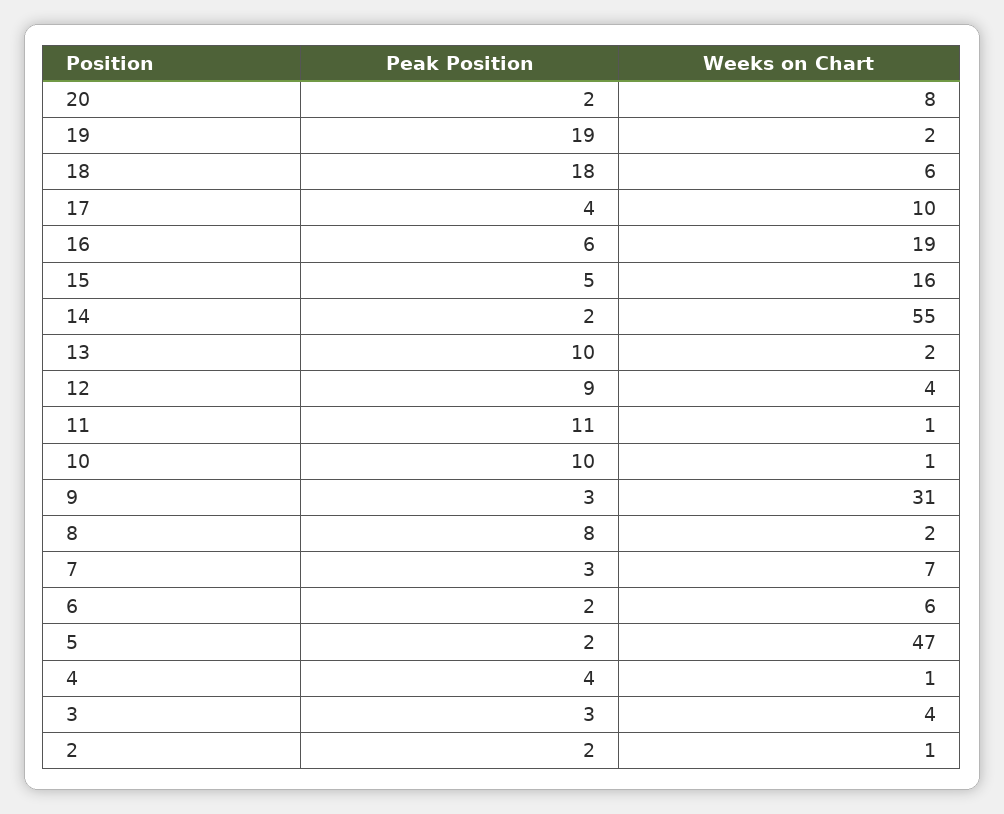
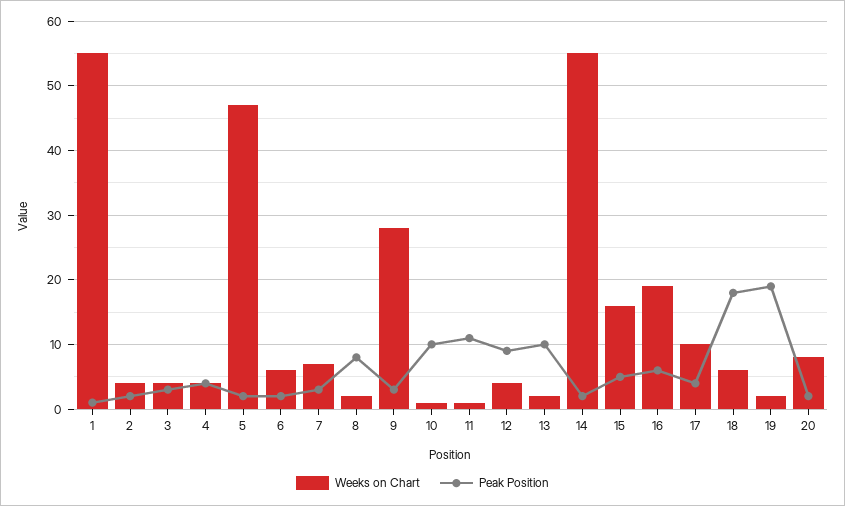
  {
    "Peak Position": {
      "20": 2,
      "19": 19,
      "18": 18,
      "17": 4,
      "16": 6,
      "15": 5,
      "14": 2,
      "13": 10,
      "12": 9,
      "11": 11,
      "10": 10,
      "9": 3,
      "8": 8,
      "7": 3,
      "6": 2,
      "5": 2,
      "4": 4,
      "3": 3,
-     "2": 2
+     "2": 2,
+     "1": 1
    },
    "Weeks on Chart": {
      "20": 8,
      "19": 2,
      "18": 6,
      "17": 10,
      "16": 19,
      "15": 16,
      "14": 55,
      "13": 2,
      "12": 4,
      "11": 1,
      "10": 1,
-     "9": 31,
+     "9": 28,
      "8": 2,
      "7": 7,
      "6": 6,
      "5": 47,
-     "4": 1,
+     "4": 4,
      "3": 4,
-     "2": 1
+     "2": 4,
+     "1": 55
    }
  }

